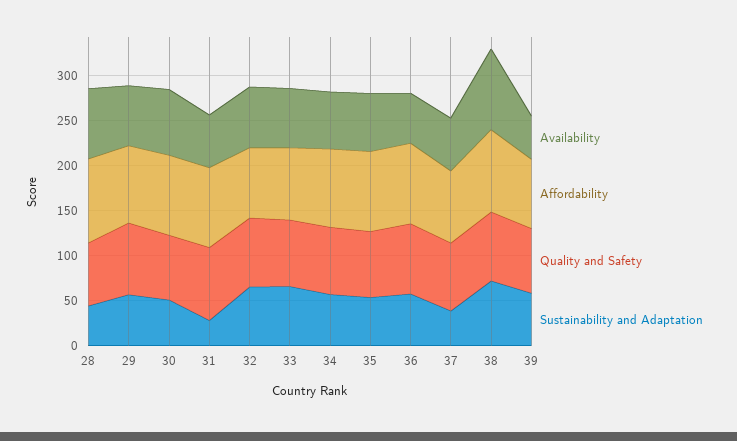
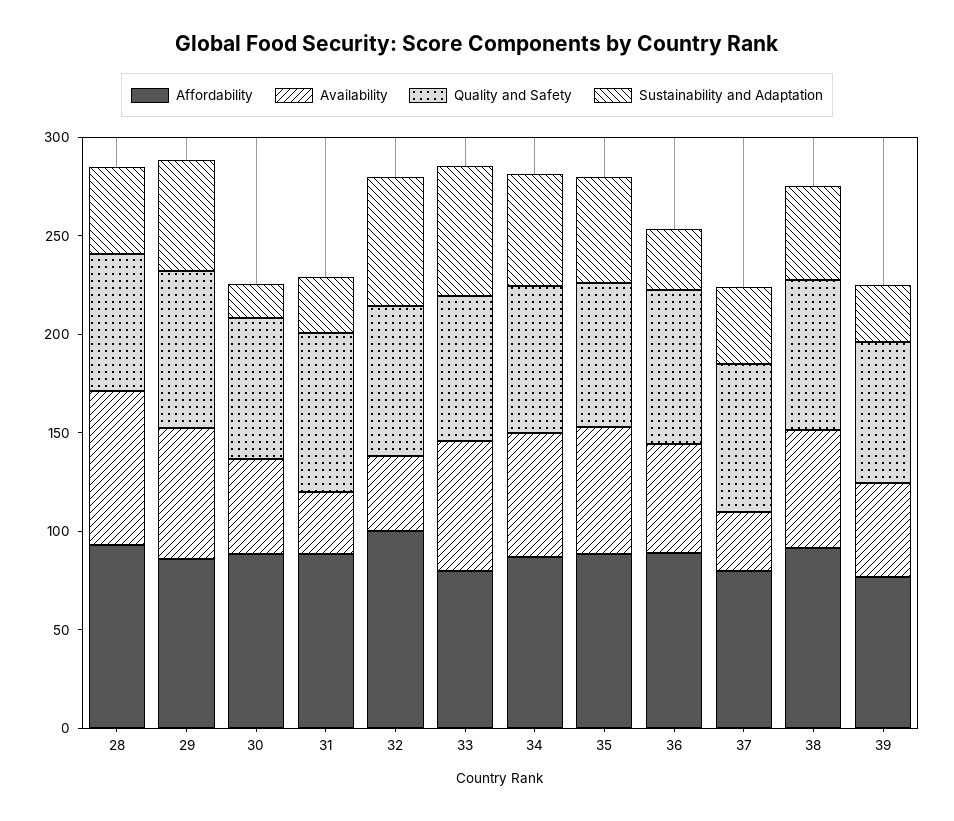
  {
    "Availability": {
      "28": 80,
      "29": 70,
-     "30": 70,
+     "30": 50,
-     "31": 60,
+     "31": 30,
-     "32": 70,
+     "32": 40,
      "33": 70,
      "34": 60,
      "35": 60,
      "36": 60,
-     "37": 60,
+     "37": 30,
-     "38": 90,
+     "38": 60,
      "39": 50
    },
    "Affordability": {
      "28": 90,
      "29": 90,
      "30": 90,
      "31": 90,
-     "32": 80,
+     "32": 100,
      "33": 80,
      "34": 90,
      "35": 90,
      "36": 90,
      "37": 80,
      "38": 90,
      "39": 80
    },
    "Quality and Safety": {
      "28": 70,
      "29": 80,
      "30": 70,
      "31": 80,
      "32": 80,
      "33": 70,
      "34": 70,
      "35": 70,
      "36": 80,
      "37": 80,
      "38": 80,
      "39": 70
    },
    "Sustainability and Adaptation": {
      "28": 40,
      "29": 60,
-     "30": 50,
+     "30": 20,
      "31": 30,
      "32": 70,
      "33": 70,
      "34": 60,
      "35": 50,
-     "36": 60,
+     "36": 30,
      "37": 40,
-     "38": 70,
+     "38": 50,
-     "39": 60
+     "39": 30
    }
  }

